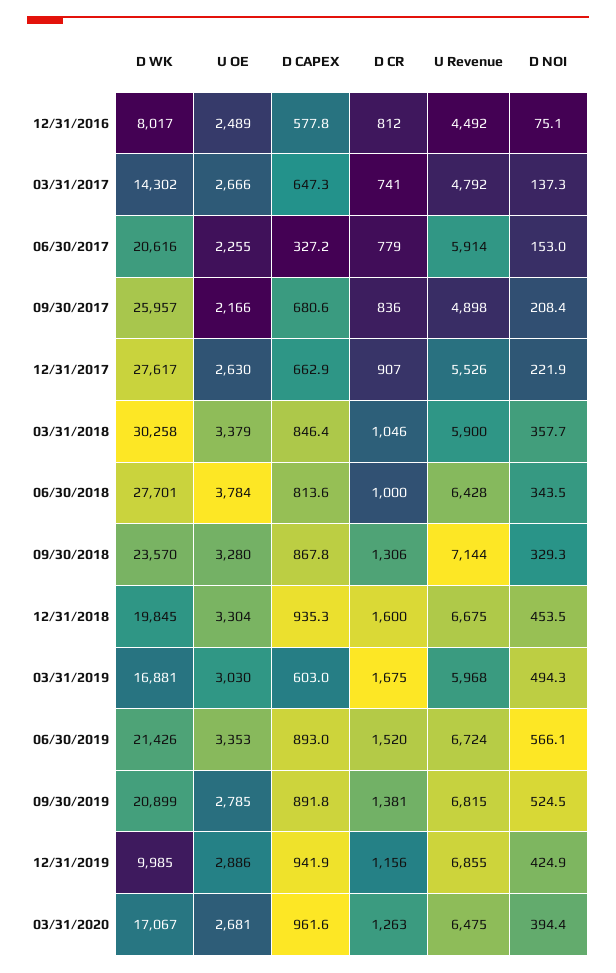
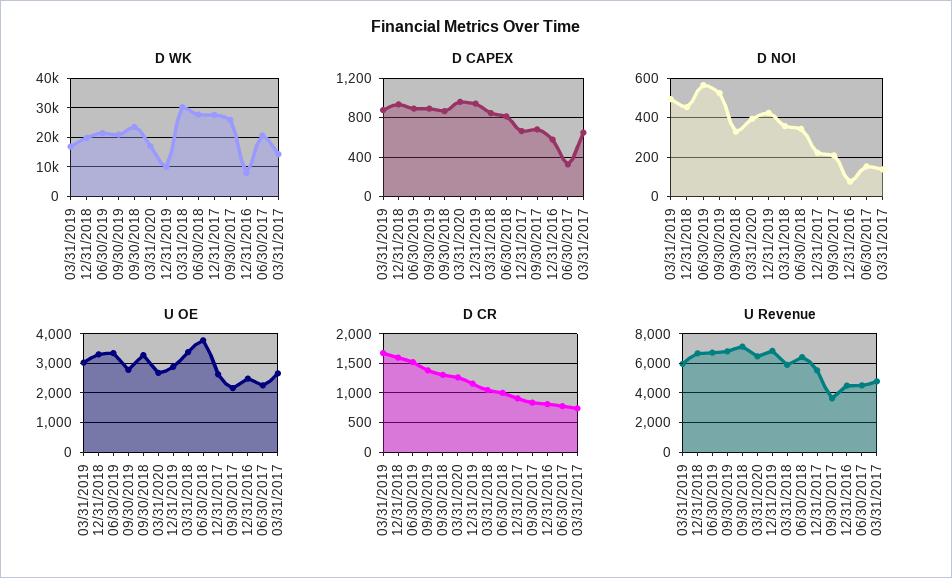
  {
    "D WK": {
      "12/31/2016": 8017,
      "03/31/2017": 14302,
      "06/30/2017": 20616,
      "09/30/2017": 25957,
      "12/31/2017": 27617,
      "03/31/2018": 30258,
      "06/30/2018": 27701,
      "09/30/2018": 23570,
      "12/31/2018": 19845,
      "03/31/2019": 16881,
      "06/30/2019": 21426,
      "09/30/2019": 20899,
      "12/31/2019": 9985,
      "03/31/2020": 17067
    },
    "U OE": {
      "12/31/2016": 2489,
      "03/31/2017": 2666,
      "06/30/2017": 2255,
      "09/30/2017": 2166,
      "12/31/2017": 2630,
      "03/31/2018": 3379,
      "06/30/2018": 3784,
      "09/30/2018": 3280,
      "12/31/2018": 3304,
      "03/31/2019": 3030,
      "06/30/2019": 3353,
      "09/30/2019": 2785,
      "12/31/2019": 2886,
      "03/31/2020": 2681
    },
    "D CAPEX": {
      "12/31/2016": 577.8,
      "03/31/2017": 647.3,
      "06/30/2017": 327.2,
      "09/30/2017": 680.6,
      "12/31/2017": 662.9,
      "03/31/2018": 846.4,
      "06/30/2018": 813.6,
      "09/30/2018": 867.8,
      "12/31/2018": 935.3,
-     "03/31/2019": 603,
+     "03/31/2019": 900,
      "06/30/2019": 893,
      "09/30/2019": 891.8,
      "12/31/2019": 941.9,
      "03/31/2020": 961.6
    },
    "D CR": {
      "12/31/2016": 812,
      "03/31/2017": 741,
      "06/30/2017": 779,
      "09/30/2017": 836,
      "12/31/2017": 907,
      "03/31/2018": 1046,
      "06/30/2018": 1000,
      "09/30/2018": 1306,
      "12/31/2018": 1600,
      "03/31/2019": 1675,
      "06/30/2019": 1520,
      "09/30/2019": 1381,
      "12/31/2019": 1156,
      "03/31/2020": 1263
    },
    "U Revenue": {
      "12/31/2016": 4492,
      "03/31/2017": 4792,
-     "06/30/2017": 5914,
+     "06/30/2017": 4500,
-     "09/30/2017": 4898,
+     "09/30/2017": 3500,
      "12/31/2017": 5526,
      "03/31/2018": 5900,
      "06/30/2018": 6428,
      "09/30/2018": 7144,
      "12/31/2018": 6675,
      "03/31/2019": 5968,
      "06/30/2019": 6724,
      "09/30/2019": 6815,
      "12/31/2019": 6855,
      "03/31/2020": 6475
    },
    "D NOI": {
      "12/31/2016": 75.1,
      "03/31/2017": 137.3,
      "06/30/2017": 153,
      "09/30/2017": 208.4,
      "12/31/2017": 221.9,
      "03/31/2018": 357.7,
      "06/30/2018": 343.5,
      "09/30/2018": 329.3,
      "12/31/2018": 453.5,
      "03/31/2019": 494.3,
      "06/30/2019": 566.1,
      "09/30/2019": 524.5,
      "12/31/2019": 424.9,
      "03/31/2020": 394.4
    }
  }

